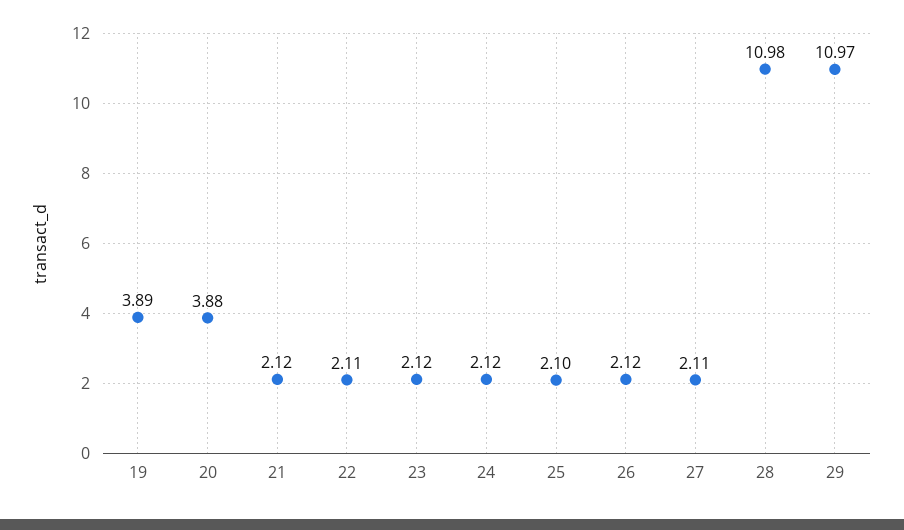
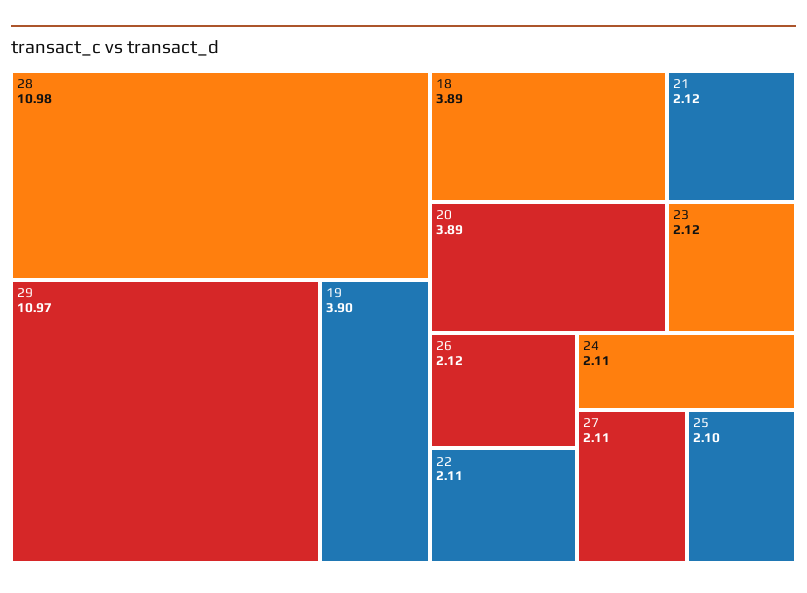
  {
-   "19": 3.89,
+   "19": 3.9,
-   "20": 3.88,
+   "20": 3.89,
    "21": 2.12,
    "22": 2.11,
    "23": 2.12,
-   "24": 2.12,
+   "24": 2.11,
    "25": 2.1,
    "26": 2.12,
    "27": 2.11,
    "28": 10.98,
-   "29": 10.97
+   "29": 10.97,
+   "18": 3.89
  }

